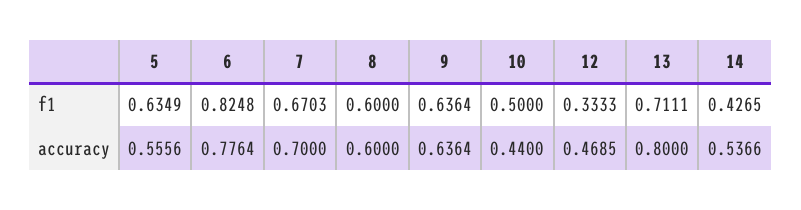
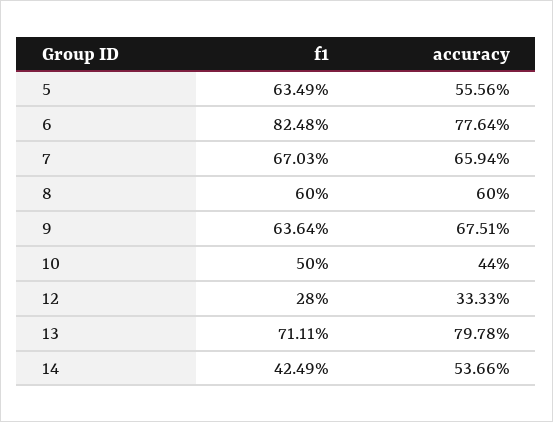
  {
    "5": {
      "f1": 0.6349,
      "accuracy": 0.5556
    },
    "6": {
      "f1": 0.8248,
      "accuracy": 0.7764
    },
    "7": {
      "f1": 0.6703,
-     "accuracy": 0.7
+     "accuracy": 0.6594
    },
    "8": {
      "f1": 0.6,
      "accuracy": 0.6
    },
    "9": {
      "f1": 0.6364,
-     "accuracy": 0.6364
+     "accuracy": 0.6751
    },
    "10": {
      "f1": 0.5,
      "accuracy": 0.44
    },
    "12": {
-     "f1": 0.3333,
+     "f1": 0.28,
-     "accuracy": 0.4685
+     "accuracy": 0.3333
    },
    "13": {
      "f1": 0.7111,
-     "accuracy": 0.8
+     "accuracy": 0.7978
    },
    "14": {
-     "f1": 0.4265,
+     "f1": 0.4249,
      "accuracy": 0.5366
    }
  }

